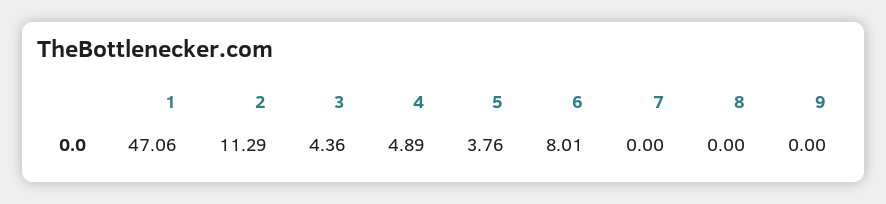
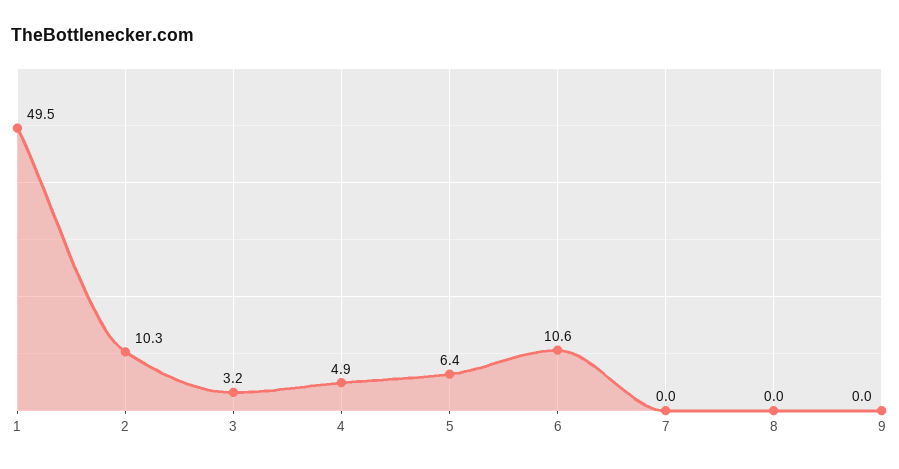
  {
-   "1": 47.06,
+   "1": 49.5,
-   "2": 11.29,
+   "2": 10.3,
-   "3": 4.36,
+   "3": 3.2,
    "4": 4.89,
-   "5": 3.76,
+   "5": 6.4,
-   "6": 8.01,
+   "6": 10.6,
    "7": 0,
    "8": 0,
    "9": 0
  }

